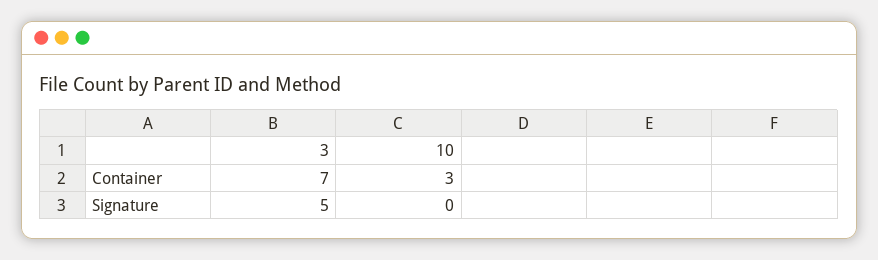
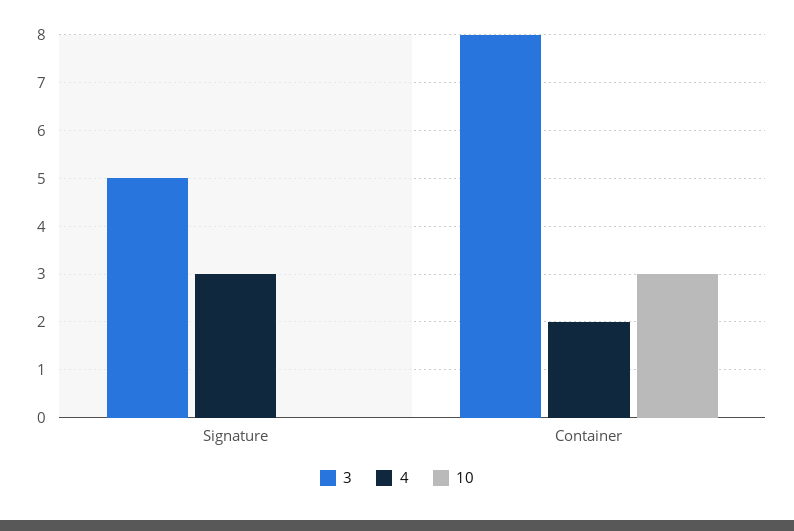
  {
    "3": {
-     "Container": 7,
+     "Container": 8,
      "Signature": 5
    },
    "10": {
      "Container": 3,
      "Signature": 0
-   }
+   },
+   "4": {
+     "Signature": 3,
+     "Container": 2
+   }
  }

